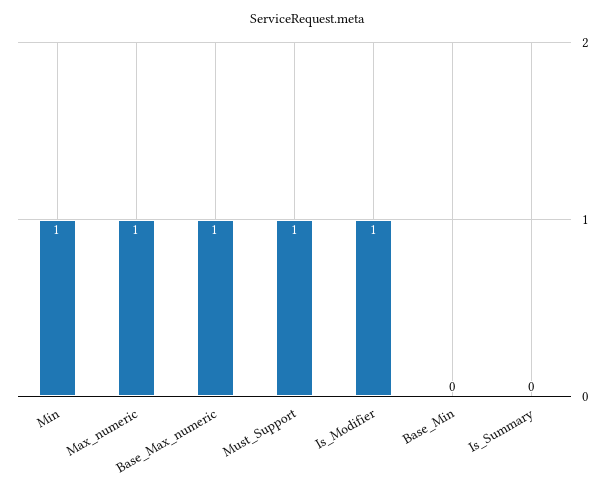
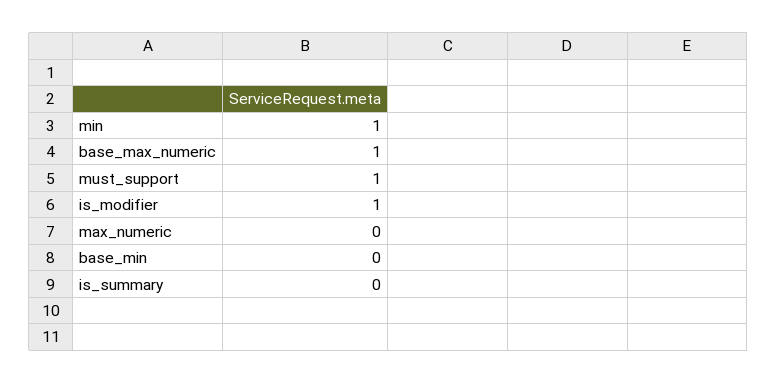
  {
    "Min": 1,
-   "Max_numeric": 1,
+   "Max_numeric": 0,
    "Base_Max_numeric": 1,
    "Must_Support": 1,
    "Is_Modifier": 1,
    "Base_Min": 0,
    "Is_Summary": 0
  }

